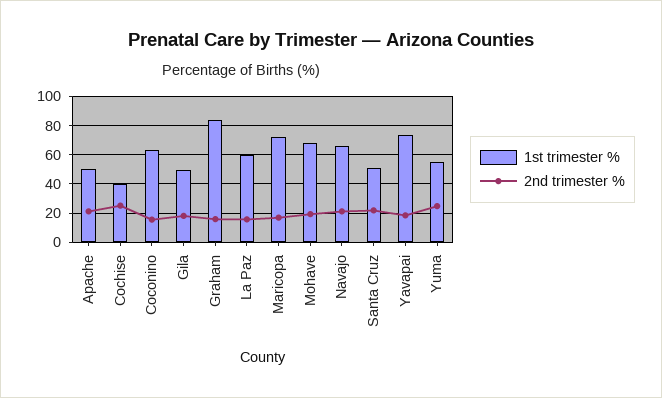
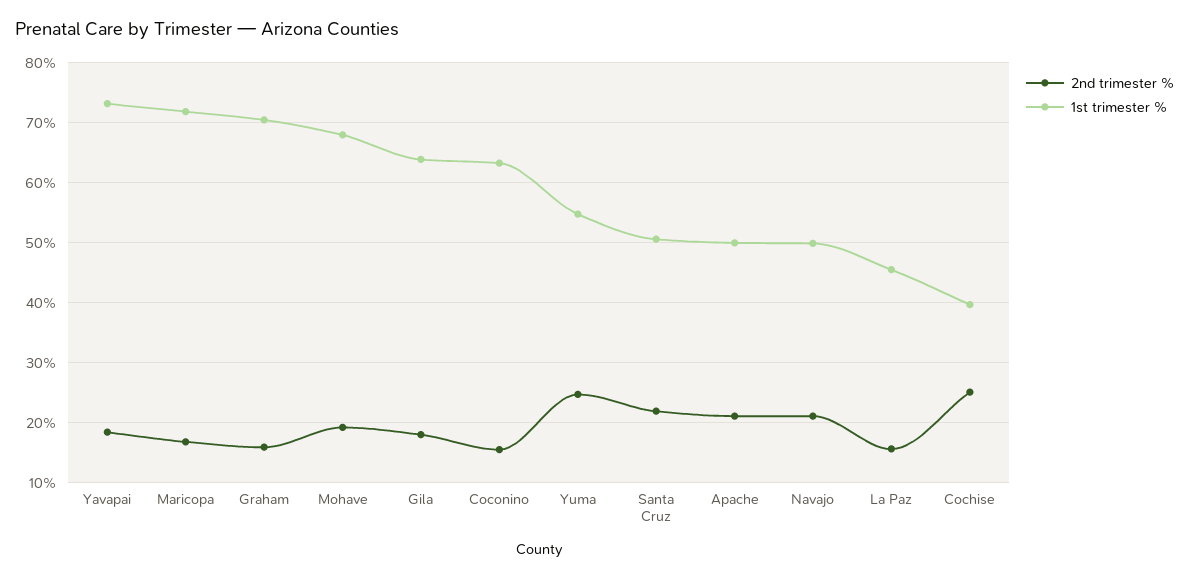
  {
    "1st trimester %": {
      "Apache": 50,
      "Cochise": 40,
      "Coconino": 64,
-     "Gila": 50,
+     "Gila": 64,
-     "Graham": 85,
+     "Graham": 70,
-     "La Paz": 60,
+     "La Paz": 46,
      "Maricopa": 72,
      "Mohave": 68,
-     "Navajo": 65,
+     "Navajo": 50,
      "Santa Cruz": 50,
      "Yavapai": 74,
      "Yuma": 54
    },
    "2nd trimester %": {
      "Apache": 22,
      "Cochise": 26,
      "Coconino": 16,
      "Gila": 18,
      "Graham": 16,
      "La Paz": 16,
      "Maricopa": 16,
      "Mohave": 20,
      "Navajo": 22,
      "Santa Cruz": 22,
      "Yavapai": 18,
      "Yuma": 24
    }
  }

